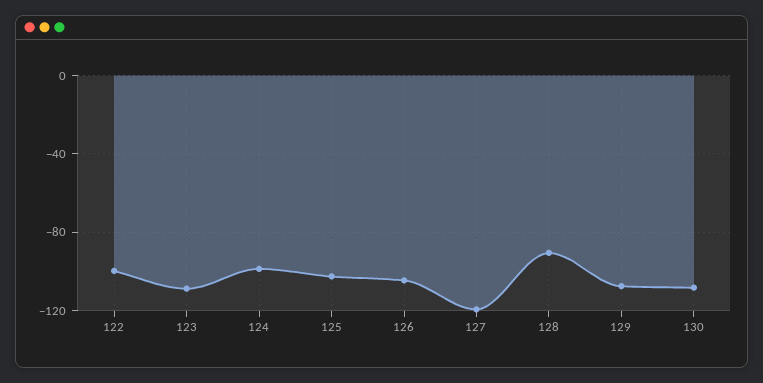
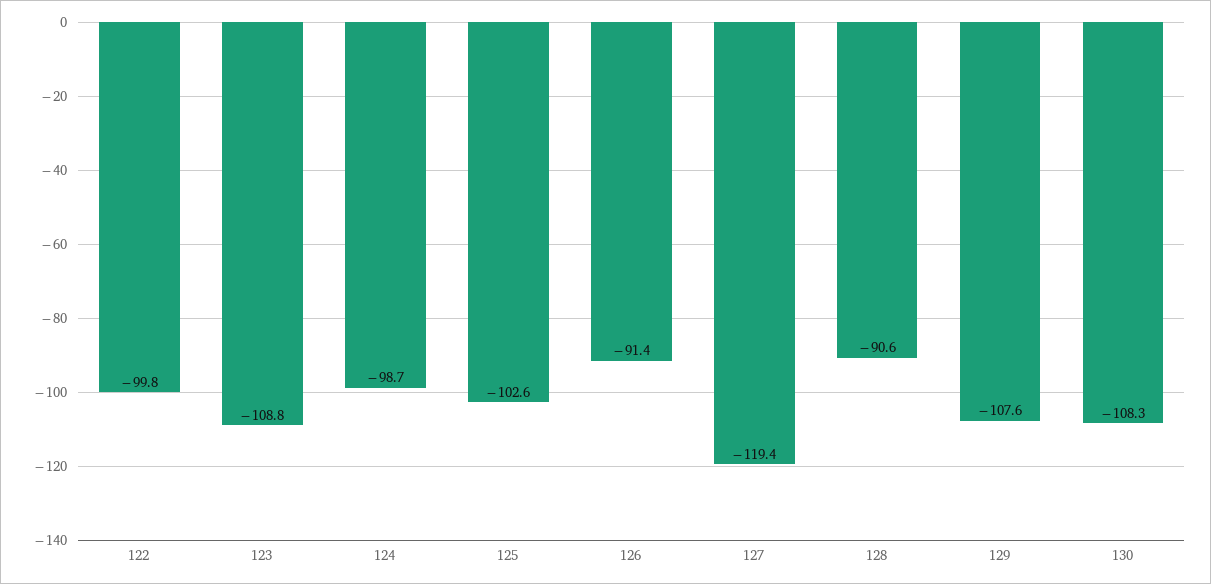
  {
    "122": -99.8,
    "123": -108.8,
    "124": -98.7,
    "125": -102.6,
-   "126": -105,
+   "126": -91.4,
    "127": -119.4,
    "128": -90.6,
    "129": -107.6,
    "130": -108.3
  }

